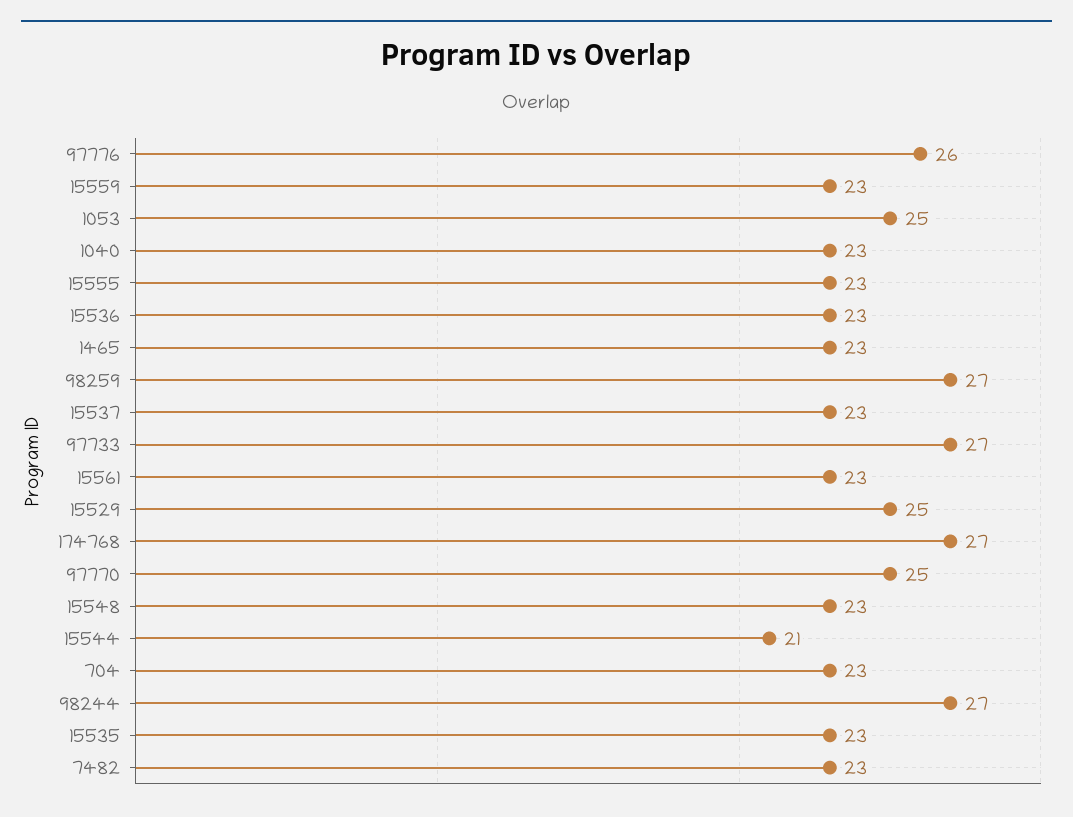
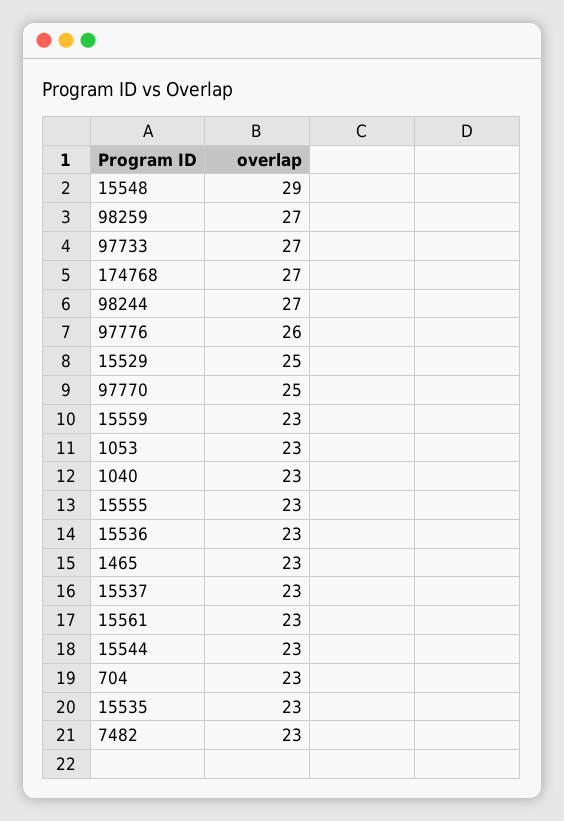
  {
    "97776": 26,
    "15559": 23,
-   "1053": 25,
+   "1053": 23,
    "1040": 23,
    "15555": 23,
    "15536": 23,
    "1465": 23,
    "98259": 27,
    "15537": 23,
    "97733": 27,
    "15561": 23,
    "15529": 25,
    "174768": 27,
    "97770": 25,
-   "15548": 23,
+   "15548": 29,
-   "15544": 21,
+   "15544": 23,
    "704": 23,
    "98244": 27,
    "15535": 23,
    "7482": 23
  }

